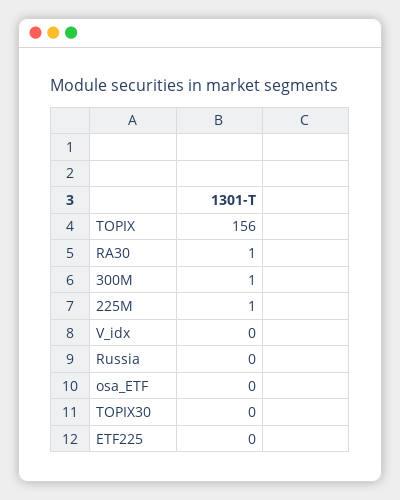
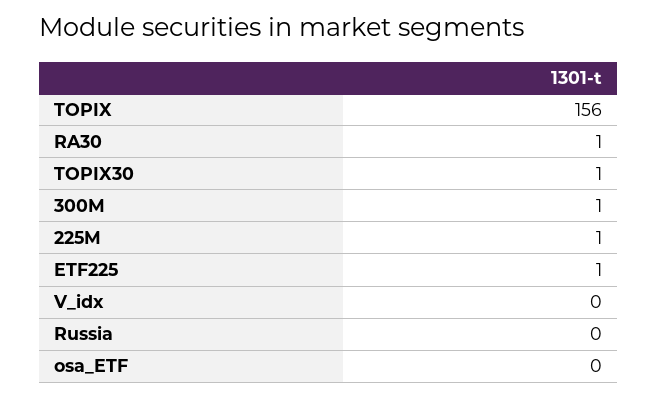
  {
    "TOPIX": 156,
    "RA30": 1,
    "300M": 1,
    "225M": 1,
    "V_idx": 0,
    "Russia": 0,
    "osa_ETF": 0,
-   "TOPIX30": 0,
+   "TOPIX30": 1,
-   "ETF225": 0
+   "ETF225": 1
  }

